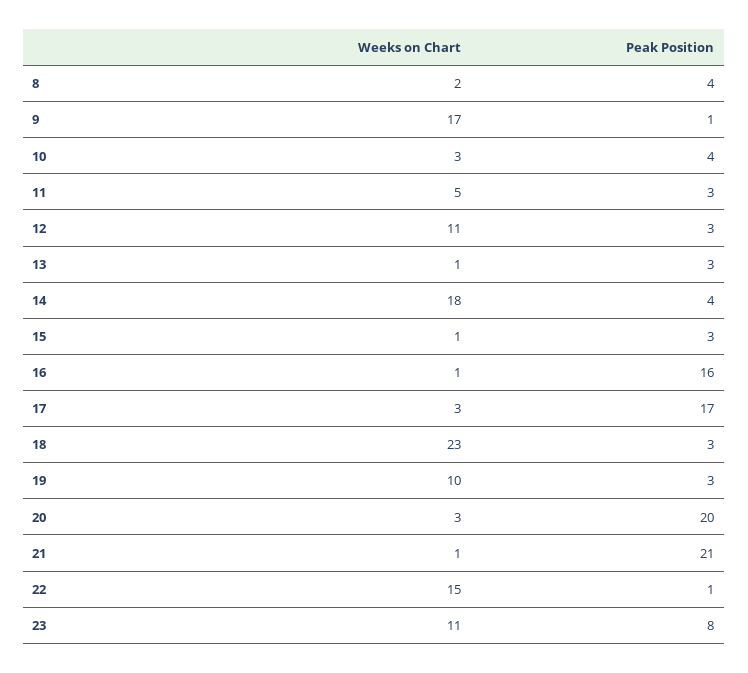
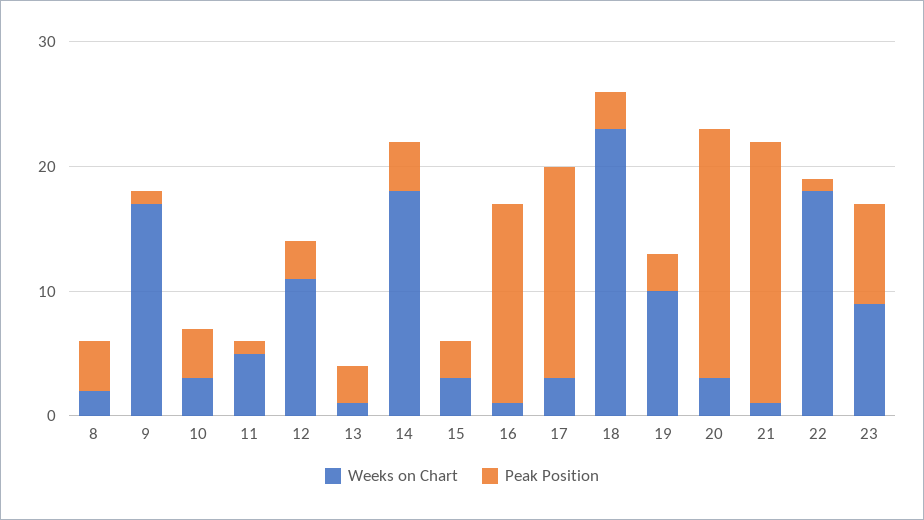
  {
    "Weeks on Chart": {
      "8": 2,
      "9": 17,
      "10": 3,
      "11": 5,
      "12": 11,
      "13": 1,
      "14": 18,
-     "15": 1,
+     "15": 3,
      "16": 1,
      "17": 3,
      "18": 23,
      "19": 10,
      "20": 3,
      "21": 1,
-     "22": 15,
+     "22": 18,
-     "23": 11
+     "23": 9
    },
    "Peak Position": {
      "8": 4,
      "9": 1,
      "10": 4,
-     "11": 3,
+     "11": 1,
      "12": 3,
      "13": 3,
      "14": 4,
      "15": 3,
      "16": 16,
      "17": 17,
      "18": 3,
      "19": 3,
      "20": 20,
      "21": 21,
      "22": 1,
      "23": 8
    }
  }

